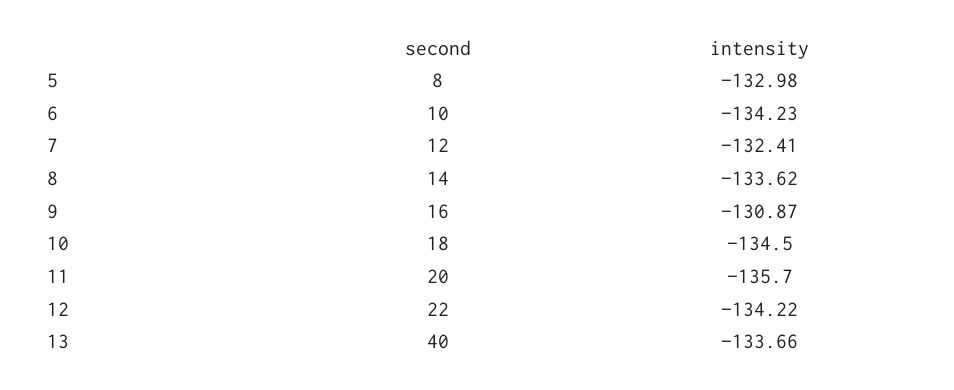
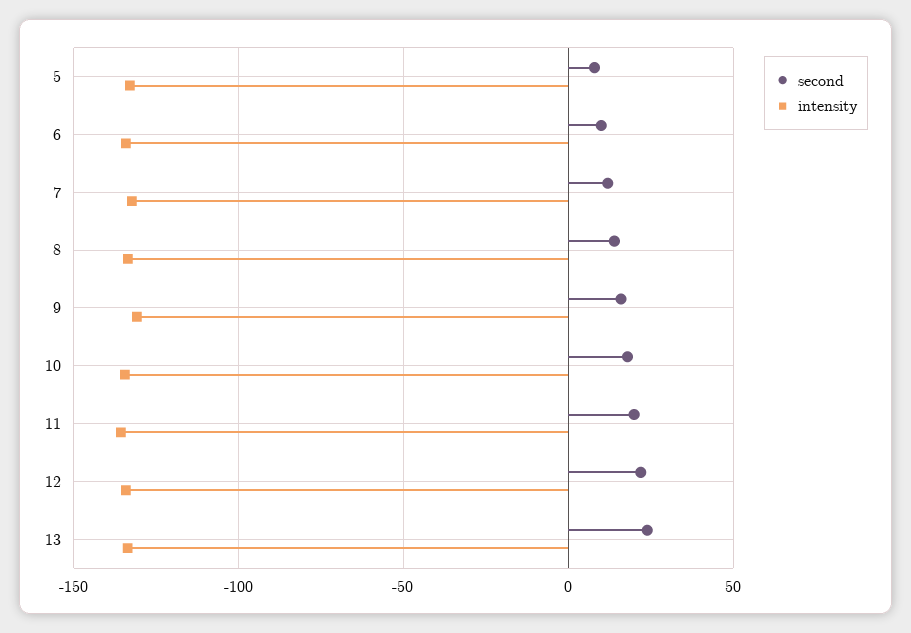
  {
    "second": {
      "5": 8,
      "6": 10,
      "7": 12,
      "8": 14,
      "9": 16,
      "10": 18,
      "11": 20,
      "12": 22,
-     "13": 40
+     "13": 25
    },
    "intensity": {
      "5": -132.98,
      "6": -134.23,
      "7": -132.41,
      "8": -133.62,
      "9": -130.87,
      "10": -134.5,
      "11": -135.7,
      "12": -134.22,
      "13": -133.66
    }
  }

